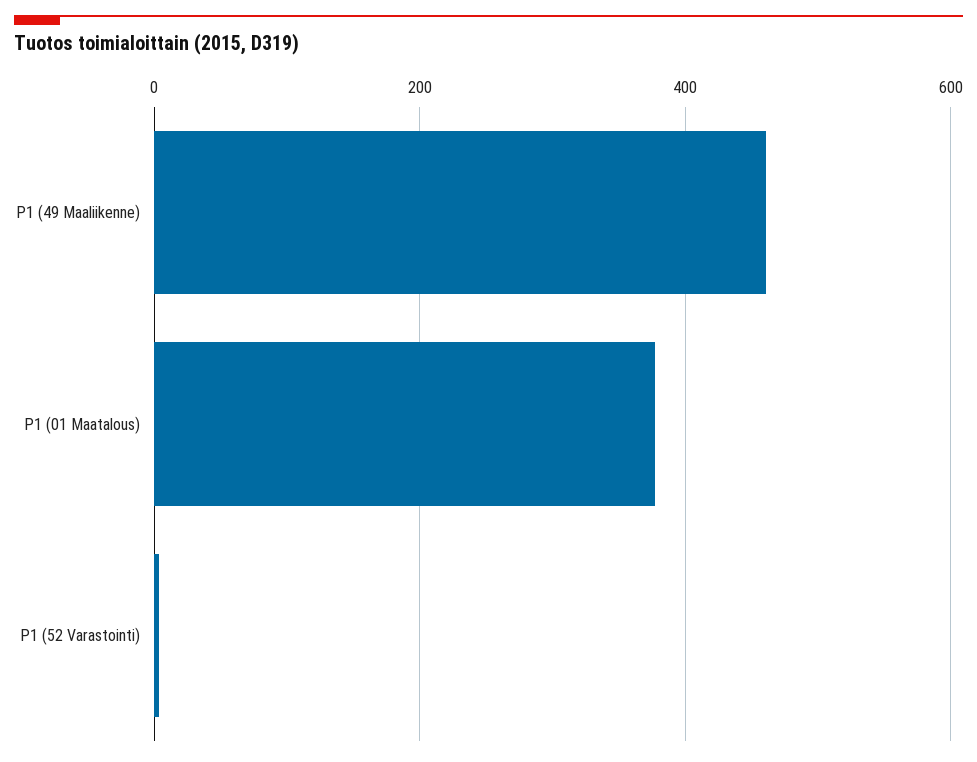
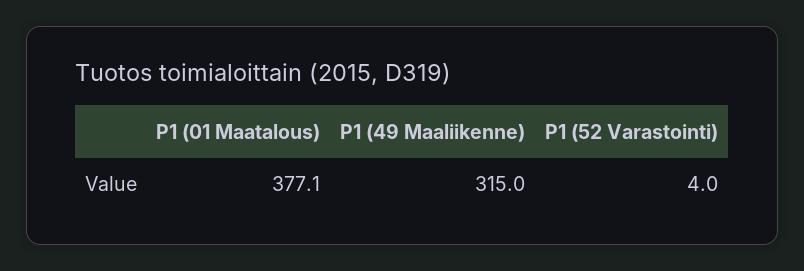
  {
-   "P1 (49 Maaliikenne)": 460,
+   "P1 (49 Maaliikenne)": 315,
    "P1 (01 Maatalous)": 377.1,
    "P1 (52 Varastointi)": 4
  }

